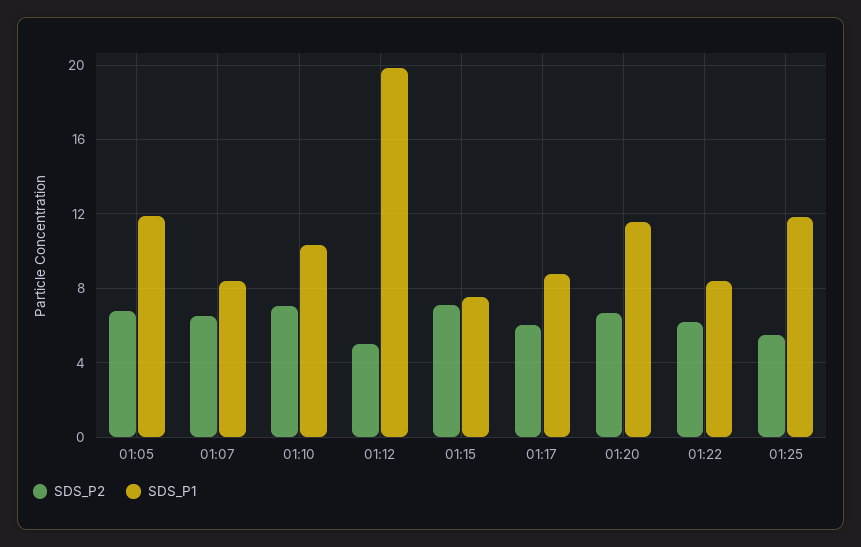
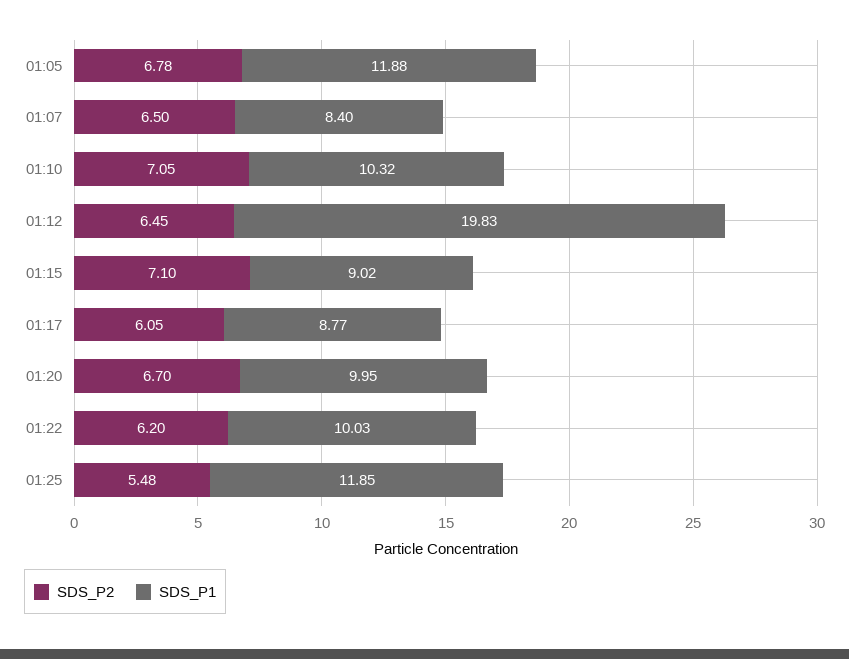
  {
    "SDS_P2": {
      "01:05": 6.78,
      "01:07": 6.5,
      "01:10": 7.05,
-     "01:12": 5,
+     "01:12": 6.45,
      "01:15": 7.1,
      "01:17": 6.05,
      "01:20": 6.7,
      "01:22": 6.2,
      "01:25": 5.48
    },
    "SDS_P1": {
      "01:05": 11.88,
      "01:07": 8.4,
      "01:10": 10.32,
      "01:12": 19.83,
-     "01:15": 7.5,
+     "01:15": 9.02,
      "01:17": 8.77,
-     "01:20": 11.5,
+     "01:20": 9.95,
-     "01:22": 8.5,
+     "01:22": 10.03,
      "01:25": 11.85
    }
  }

